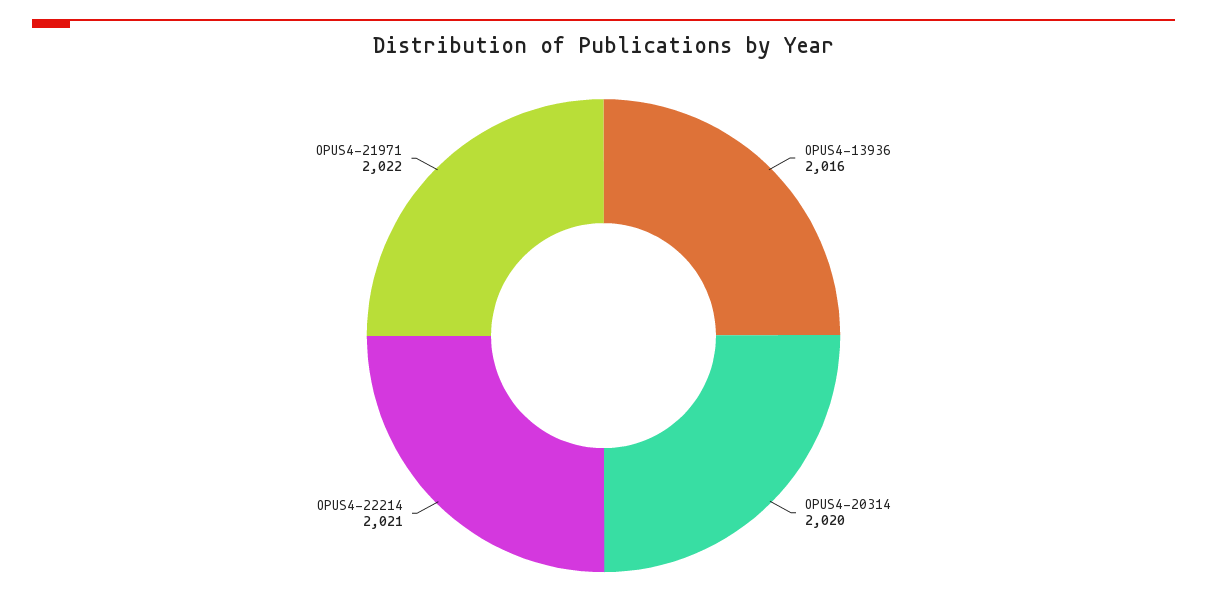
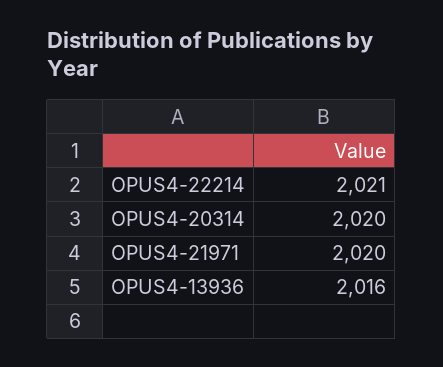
  {
    "OPUS4-13936": 2016,
    "OPUS4-20314": 2020,
    "OPUS4-22214": 2021,
-   "OPUS4-21971": 2022
+   "OPUS4-21971": 2020
  }

